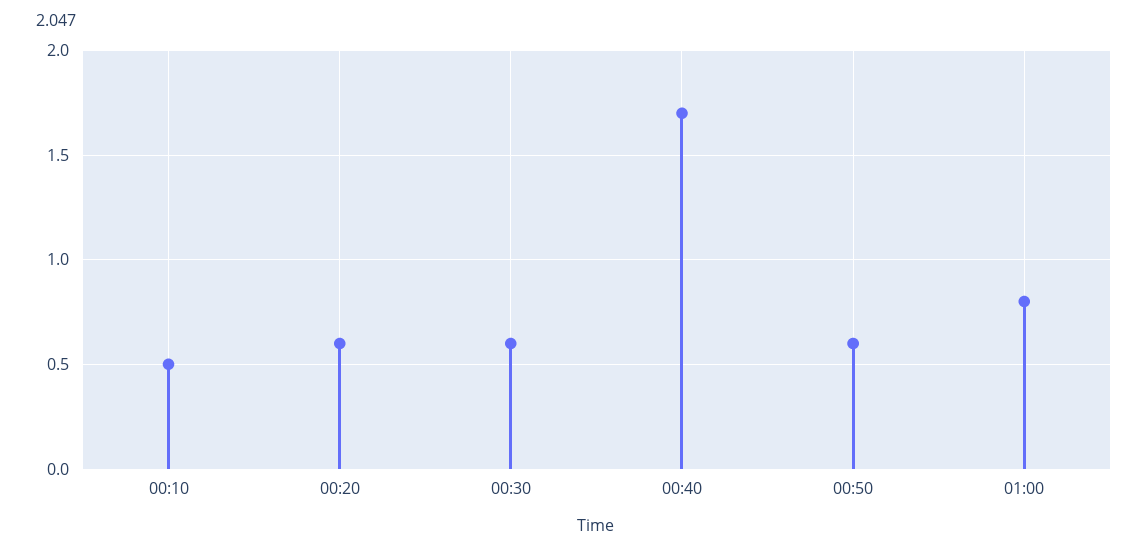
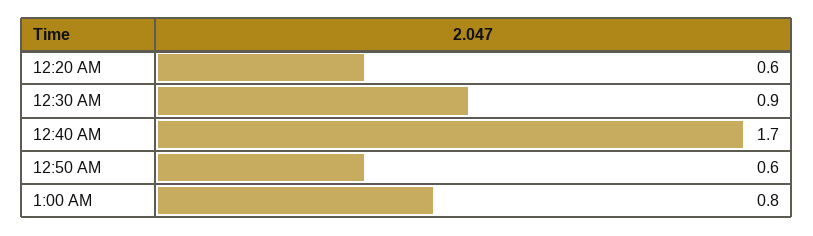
  {
-   "00:10": 0.5,
    "00:20": 0.6,
-   "00:30": 0.6,
+   "00:30": 0.9,
    "00:40": 1.7,
    "00:50": 0.6,
    "01:00": 0.8
  }

